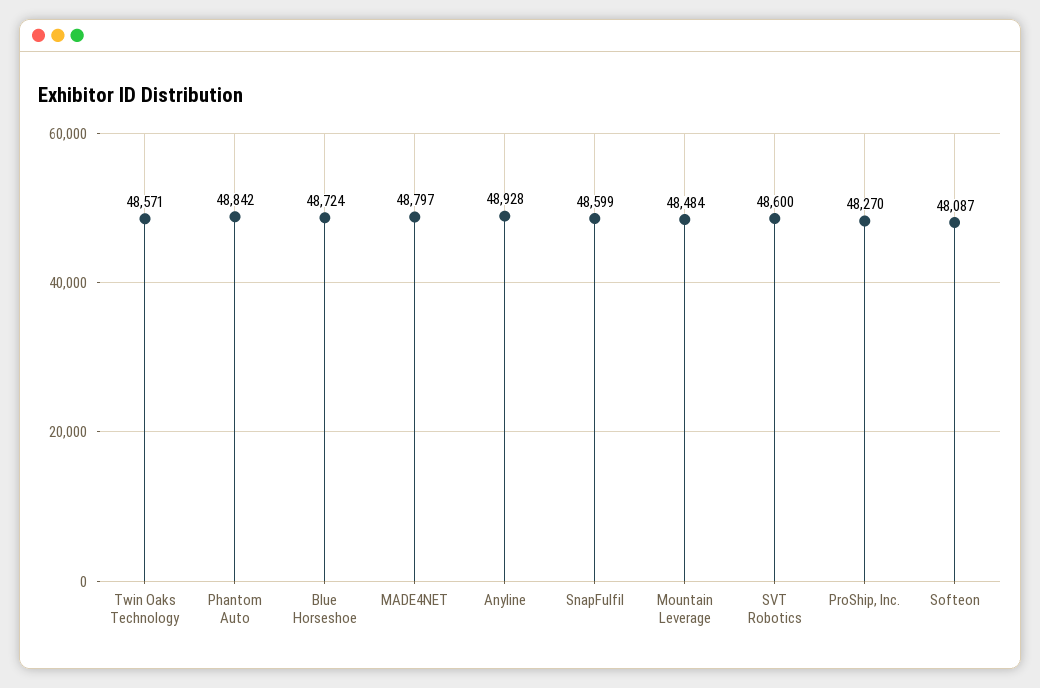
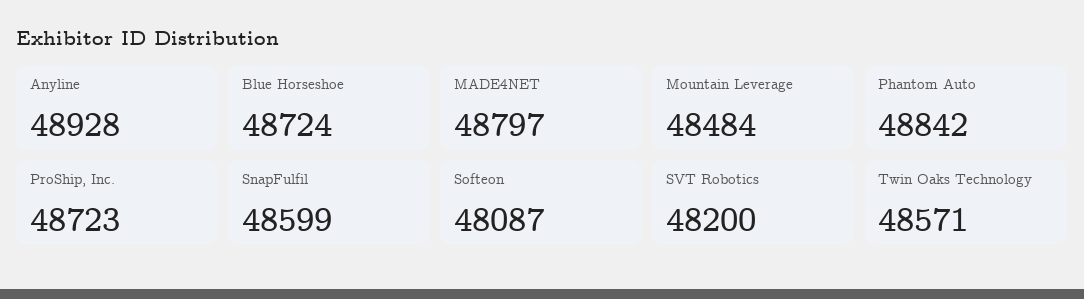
  {
    "Twin Oaks Technology": 48571,
    "Phantom Auto": 48842,
    "Blue Horseshoe": 48724,
    "MADE4NET": 48797,
    "Anyline": 48928,
    "SnapFulfil": 48599,
    "Mountain Leverage": 48484,
-   "SVT Robotics": 48600,
+   "SVT Robotics": 48200,
-   "ProShip, Inc.": 48270,
+   "ProShip, Inc.": 48723,
    "Softeon": 48087
  }

